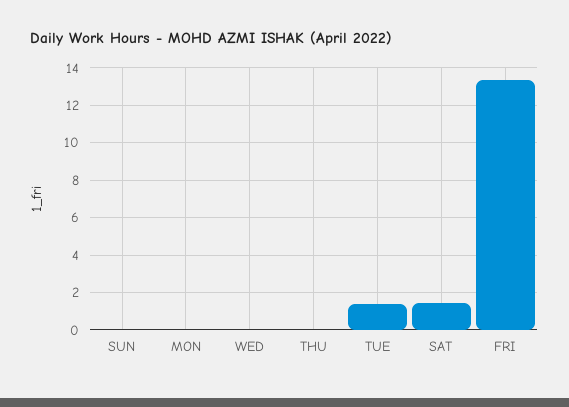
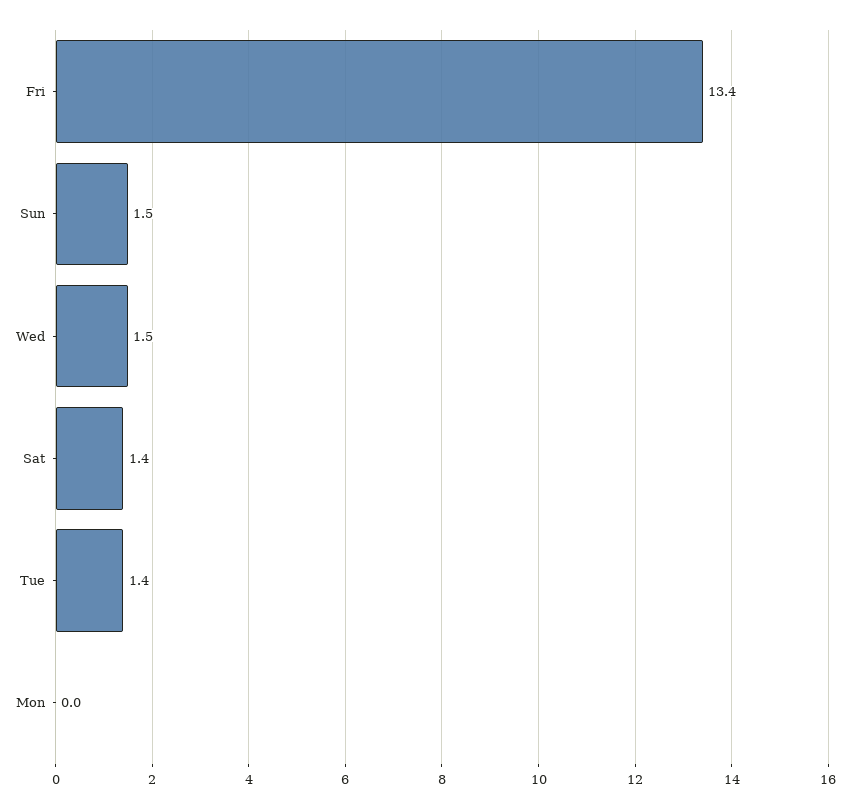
  {
-   "SUN": 0,
+   "SUN": 1.5,
    "MON": 0,
-   "WED": 0,
+   "WED": 1.5,
-   "THU": 0,
    "TUE": 1.4,
    "SAT": 1.4,
    "FRI": 13.4
  }

